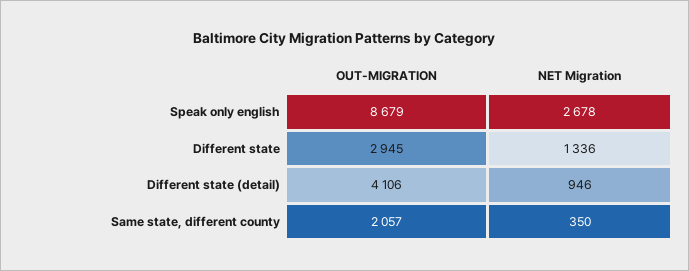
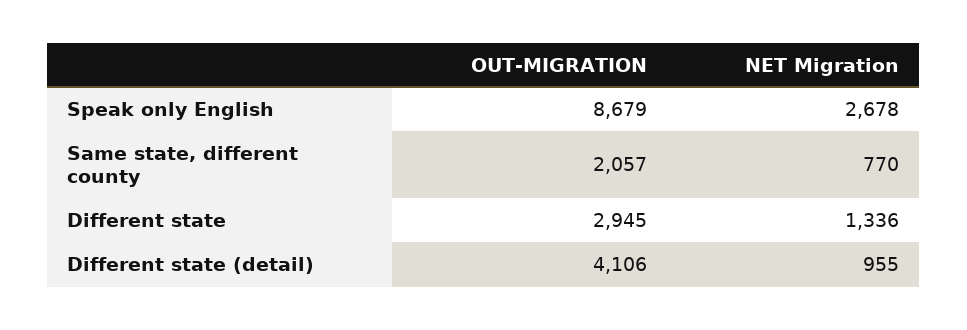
  {
    "OUT-MIGRATION": {
      "Speak only english": 8679,
      "Different state": 2945,
      "Different state (detail)": 4106,
      "Same state, different county": 2057
    },
    "NET Migration": {
      "Speak only english": 2678,
      "Different state": 1336,
-     "Different state (detail)": 946,
+     "Different state (detail)": 955,
-     "Same state, different county": 350
+     "Same state, different county": 770
    }
  }

